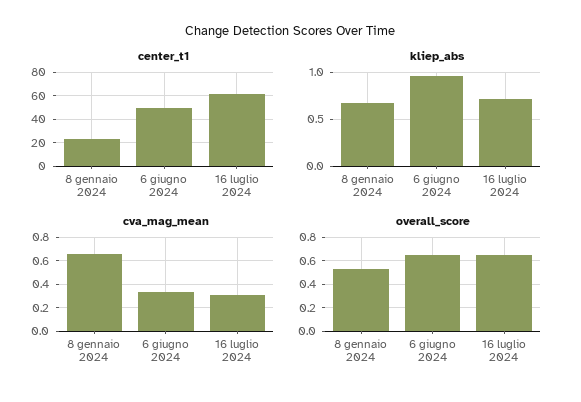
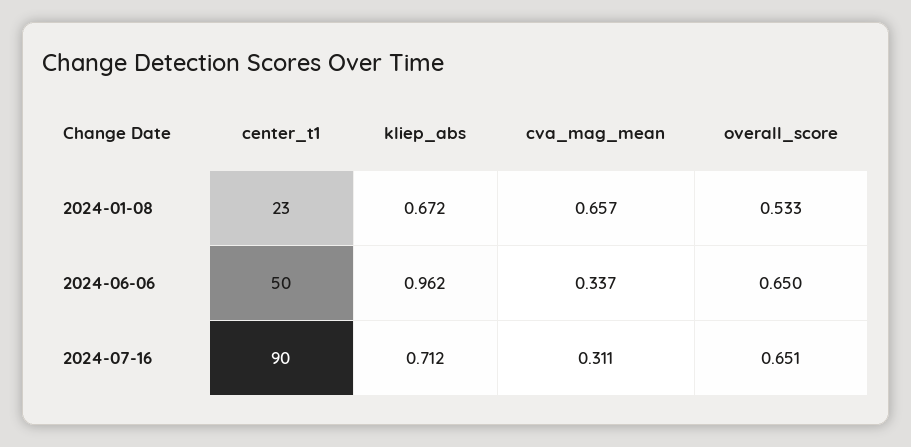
  {
    "center_t1": {
      "8 gennaio 2024": 23,
      "6 giugno 2024": 50,
-     "16 luglio 2024": 60
+     "16 luglio 2024": 90
    },
    "kliep_abs": {
      "8 gennaio 2024": 0.672,
      "6 giugno 2024": 0.962,
      "16 luglio 2024": 0.712
    },
    "cva_mag_mean": {
      "8 gennaio 2024": 0.657,
      "6 giugno 2024": 0.337,
      "16 luglio 2024": 0.311
    },
    "overall_score": {
      "8 gennaio 2024": 0.533,
      "6 giugno 2024": 0.65,
      "16 luglio 2024": 0.651
    }
  }

